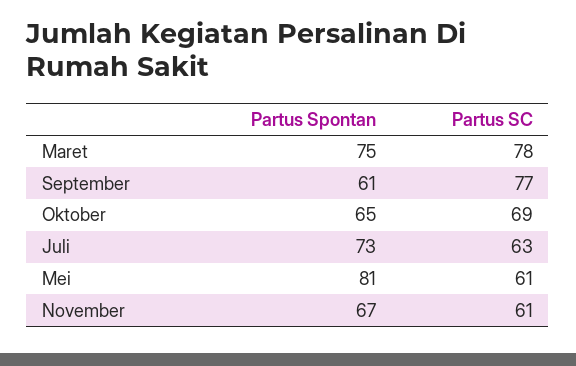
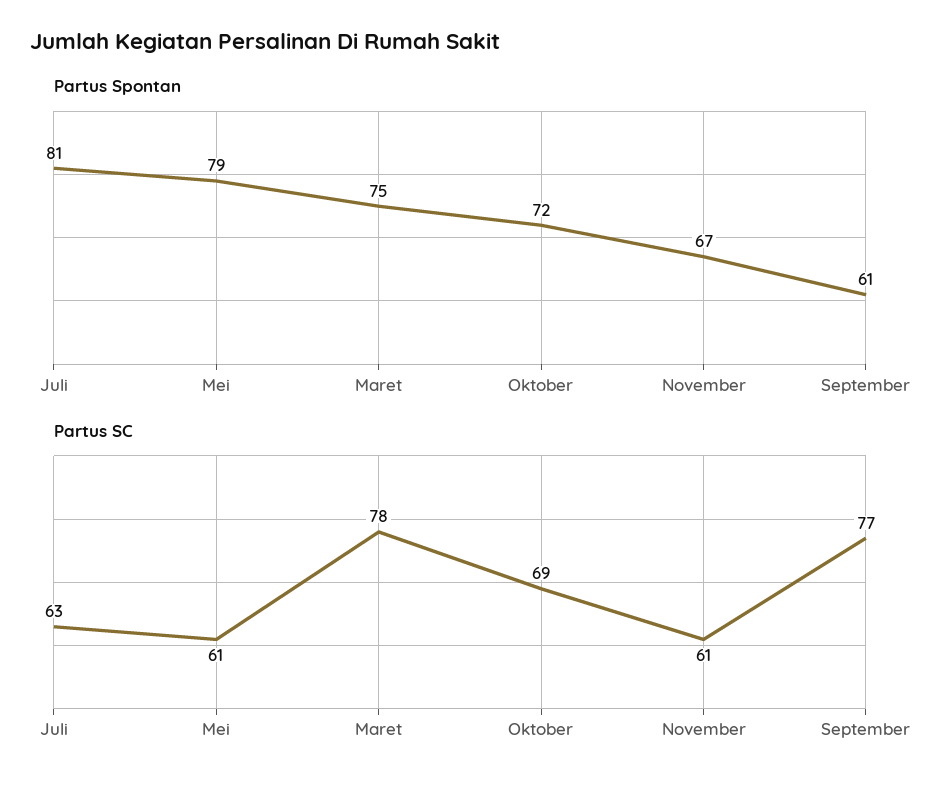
  {
    "Partus Spontan": {
      "Maret": 75,
      "September": 61,
-     "Oktober": 65,
+     "Oktober": 72,
-     "Juli": 73,
+     "Juli": 81,
-     "Mei": 81,
+     "Mei": 79,
      "November": 67
    },
    "Partus SC": {
      "Maret": 78,
      "September": 77,
      "Oktober": 69,
      "Juli": 63,
      "Mei": 61,
      "November": 61
    }
  }

